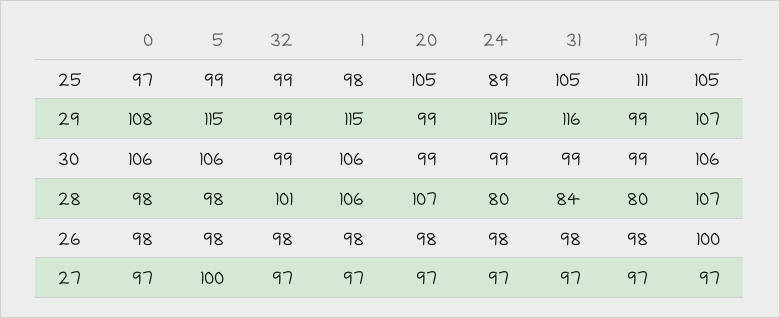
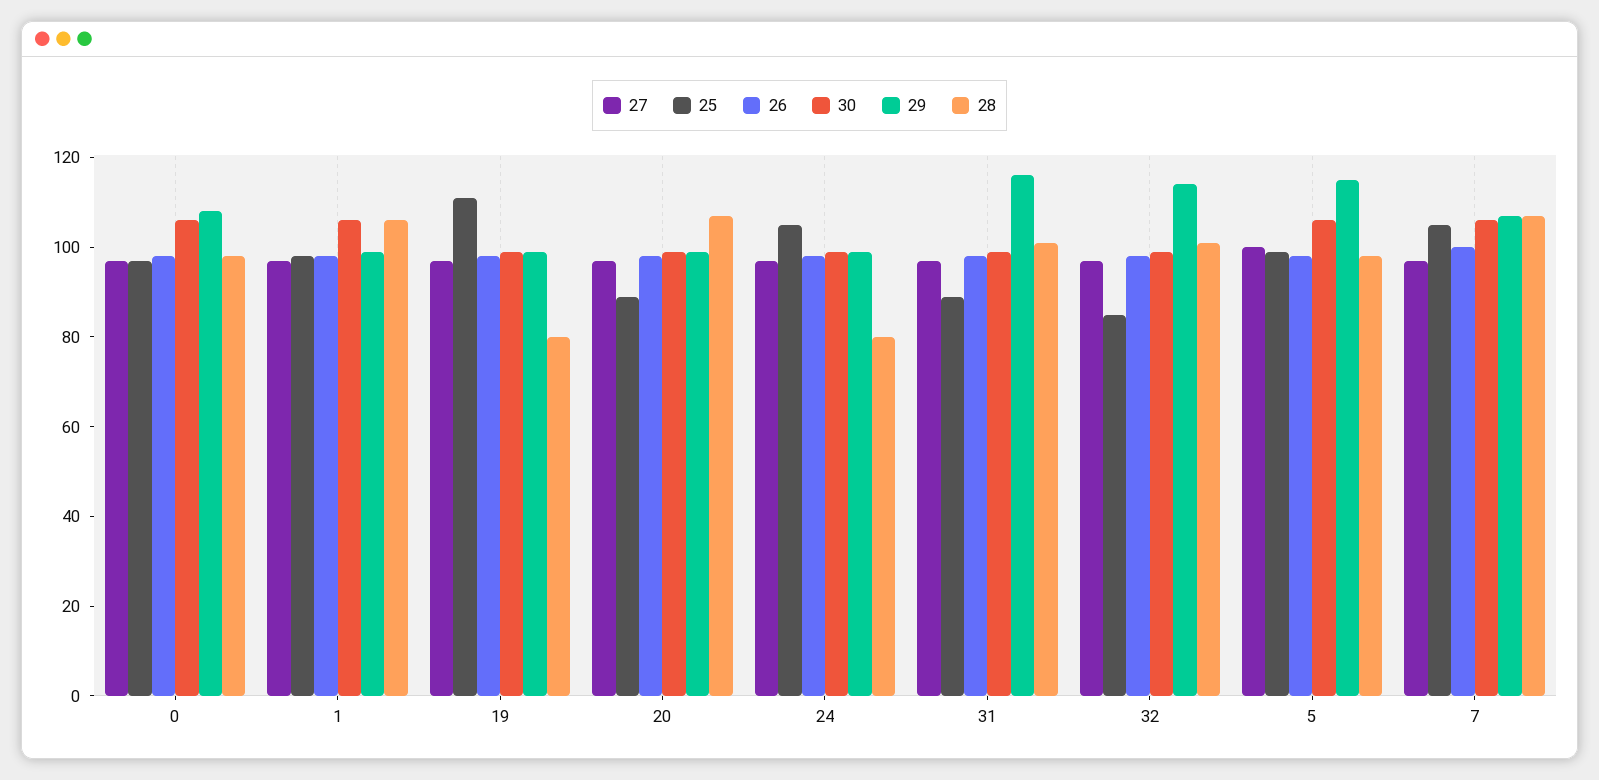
  {
    "25": {
      "0": 97,
      "5": 99,
-     "32": 99,
+     "32": 85,
      "1": 98,
-     "20": 105,
+     "20": 90,
-     "24": 89,
+     "24": 105,
-     "31": 105,
+     "31": 90,
      "19": 111,
      "7": 105
    },
    "29": {
      "0": 108,
      "5": 115,
-     "32": 99,
+     "32": 115,
-     "1": 115,
+     "1": 100,
      "20": 99,
-     "24": 115,
+     "24": 100,
      "31": 116,
      "19": 99,
      "7": 107
    },
    "30": {
      "0": 106,
      "5": 106,
      "32": 99,
      "1": 106,
      "20": 99,
      "24": 99,
      "31": 99,
      "19": 99,
      "7": 106
    },
    "28": {
      "0": 98,
      "5": 98,
      "32": 101,
      "1": 106,
      "20": 107,
      "24": 80,
-     "31": 84,
+     "31": 100,
      "19": 80,
      "7": 107
    },
    "26": {
      "0": 98,
      "5": 98,
      "32": 98,
      "1": 98,
      "20": 98,
      "24": 98,
      "31": 98,
      "19": 98,
      "7": 100
    },
    "27": {
      "0": 97,
      "5": 100,
      "32": 97,
      "1": 97,
      "20": 97,
      "24": 97,
      "31": 97,
      "19": 97,
      "7": 97
    }
  }

